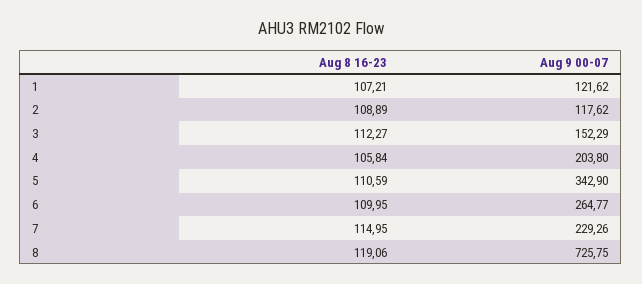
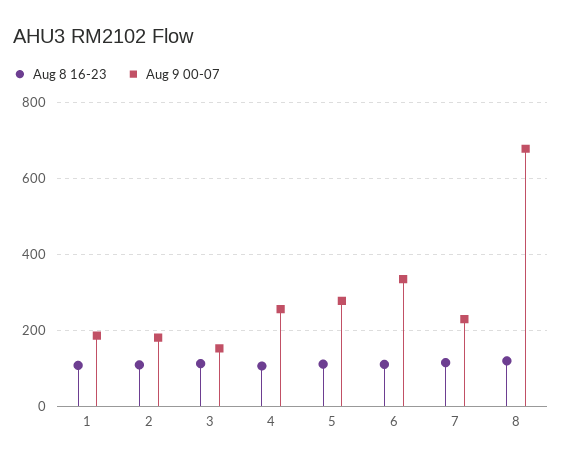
  {
    "Aug 8 16-23": {
      "1": 107.21,
      "2": 108.89,
      "3": 112.27,
      "4": 105.84,
      "5": 110.59,
      "6": 109.95,
      "7": 114.95,
      "8": 119.06
    },
    "Aug 9 00-07": {
-     "1": 121.62,
+     "1": 180,
-     "2": 117.62,
+     "2": 180,
      "3": 152.29,
-     "4": 203.8,
+     "4": 260,
-     "5": 342.9,
+     "5": 280,
-     "6": 264.77,
+     "6": 340,
      "7": 229.26,
-     "8": 725.75
+     "8": 680
    }
  }

